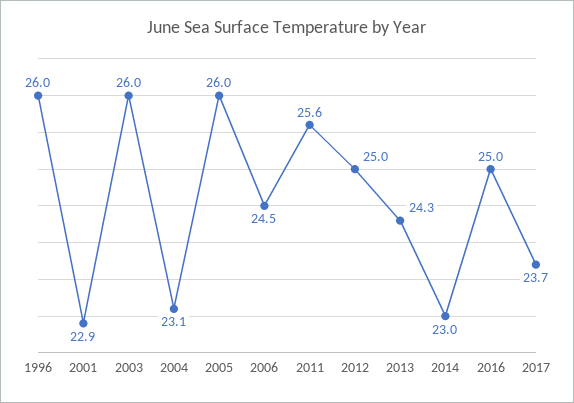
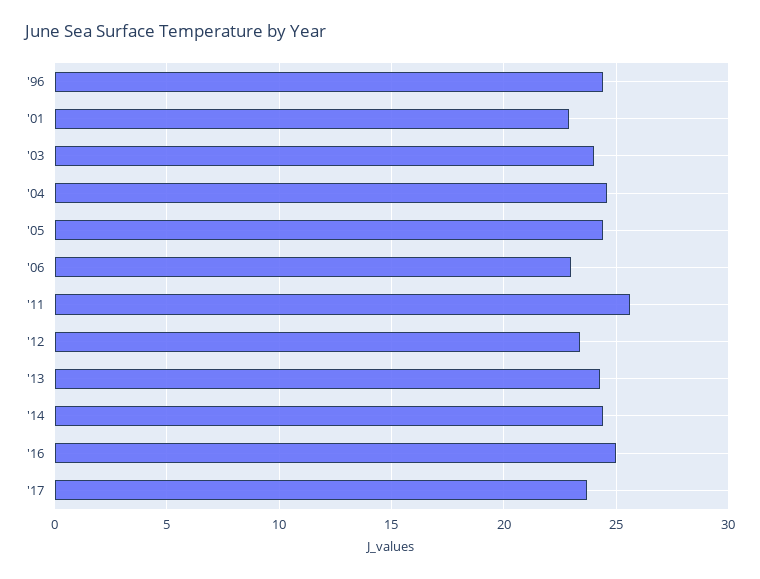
  {
-   "1996": 26,
+   "1996": 24.5,
    "2001": 22.9,
-   "2003": 26,
+   "2003": 24,
-   "2004": 23.1,
+   "2004": 24.5,
-   "2005": 26,
+   "2005": 24.5,
-   "2006": 24.5,
+   "2006": 23,
    "2011": 25.6,
-   "2012": 25,
+   "2012": 23.5,
    "2013": 24.3,
-   "2014": 23,
+   "2014": 24.5,
    "2016": 25,
    "2017": 23.7
  }

